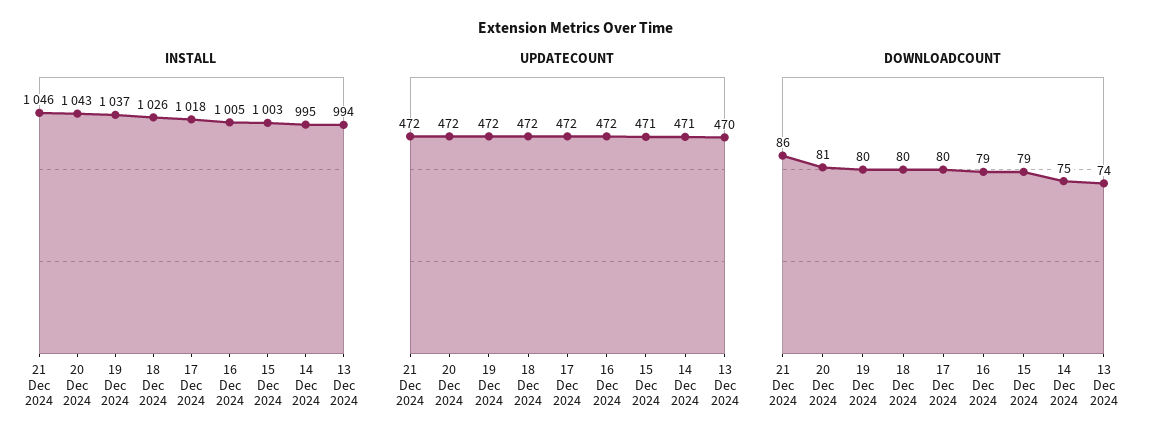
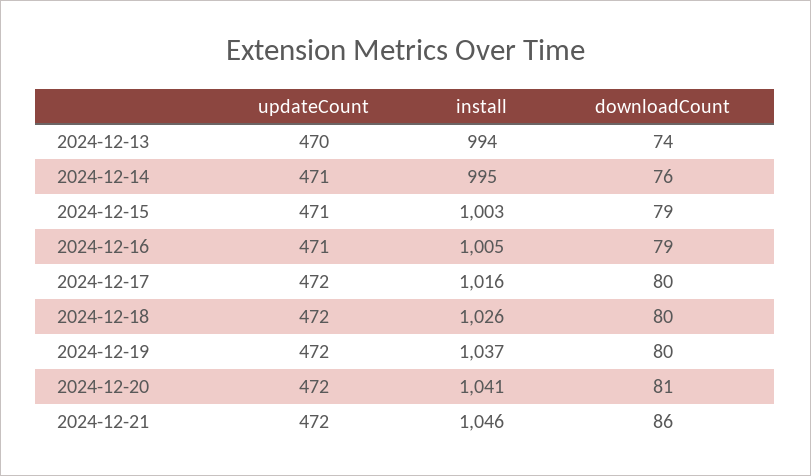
  {
    "INSTALL": {
      "21 Dec 2024": 1046,
-     "20 Dec 2024": 1043,
+     "20 Dec 2024": 1041,
      "19 Dec 2024": 1037,
      "18 Dec 2024": 1026,
-     "17 Dec 2024": 1018,
+     "17 Dec 2024": 1016,
      "16 Dec 2024": 1005,
      "15 Dec 2024": 1003,
      "14 Dec 2024": 995,
      "13 Dec 2024": 994
    },
    "UPDATECOUNT": {
      "21 Dec 2024": 472,
      "20 Dec 2024": 472,
      "19 Dec 2024": 472,
      "18 Dec 2024": 472,
      "17 Dec 2024": 472,
-     "16 Dec 2024": 472,
+     "16 Dec 2024": 471,
      "15 Dec 2024": 471,
      "14 Dec 2024": 471,
      "13 Dec 2024": 470
    },
    "DOWNLOADCOUNT": {
      "21 Dec 2024": 86,
      "20 Dec 2024": 81,
      "19 Dec 2024": 80,
      "18 Dec 2024": 80,
      "17 Dec 2024": 80,
      "16 Dec 2024": 79,
      "15 Dec 2024": 79,
-     "14 Dec 2024": 75,
+     "14 Dec 2024": 76,
      "13 Dec 2024": 74
    }
  }

